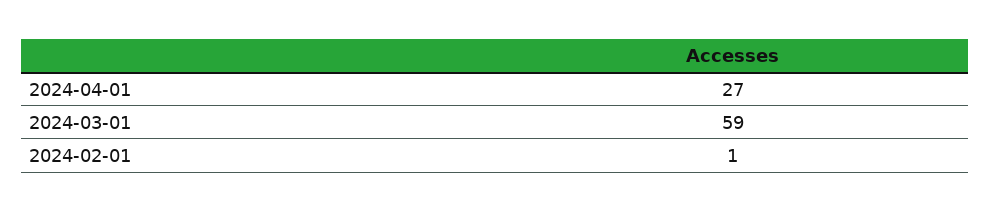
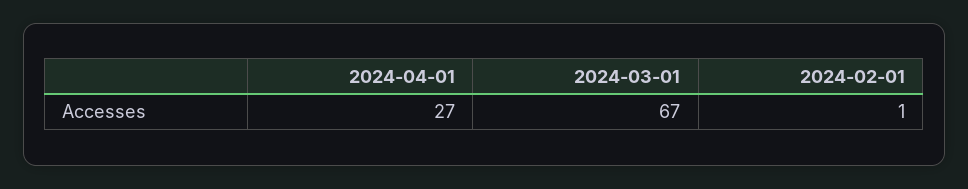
  {
    "2024-04-01": 27,
-   "2024-03-01": 59,
+   "2024-03-01": 67,
    "2024-02-01": 1
  }

